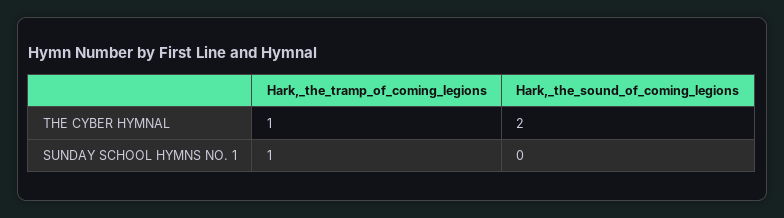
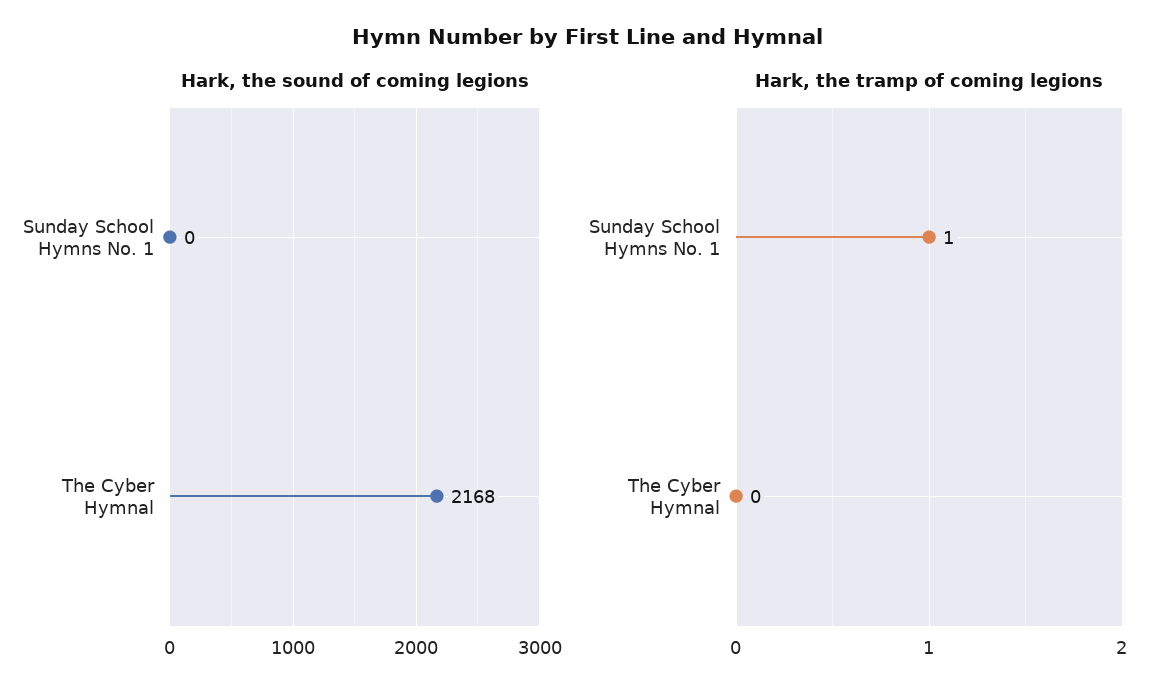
  {
    "Hark,_the_tramp_of_coming_legions": {
-     "THE CYBER HYMNAL": 1,
+     "THE CYBER HYMNAL": 0,
      "SUNDAY SCHOOL HYMNS NO. 1": 1
    },
    "Hark,_the_sound_of_coming_legions": {
-     "THE CYBER HYMNAL": 2,
+     "THE CYBER HYMNAL": 2168,
      "SUNDAY SCHOOL HYMNS NO. 1": 0
    }
  }

